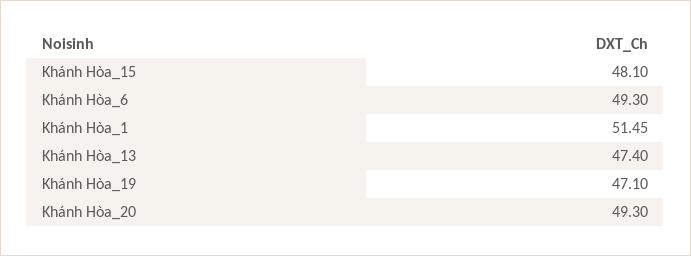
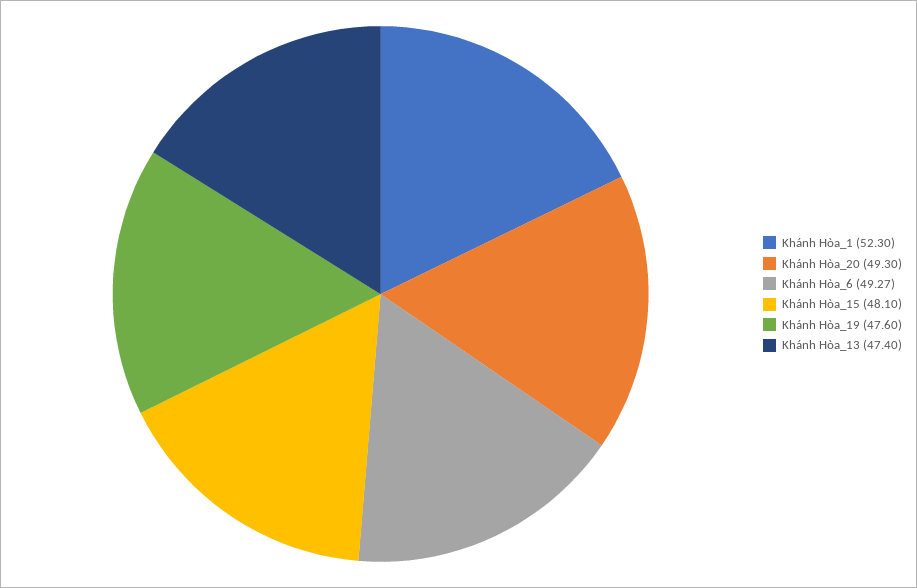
  {
    "Khánh Hòa_15": 48.1,
-   "Khánh Hòa_6": 49.3,
+   "Khánh Hòa_6": 49.27,
-   "Khánh Hòa_1": 51.45,
+   "Khánh Hòa_1": 52.3,
    "Khánh Hòa_13": 47.4,
-   "Khánh Hòa_19": 47.1,
+   "Khánh Hòa_19": 47.6,
    "Khánh Hòa_20": 49.3
  }

